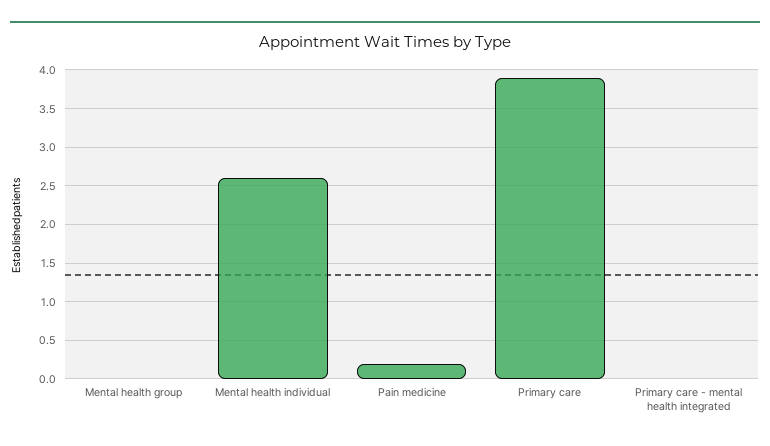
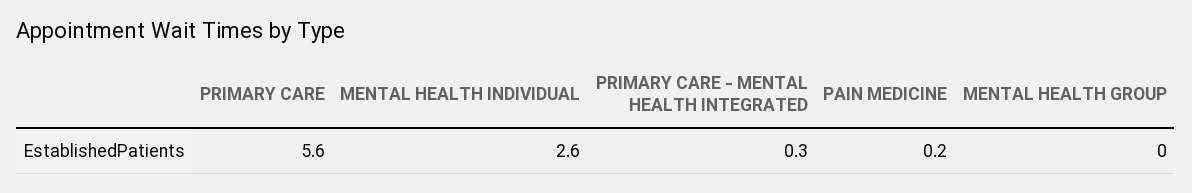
  {
    "Mental health group": 0,
    "Mental health individual": 2.6,
    "Pain medicine": 0.2,
-   "Primary care": 3.9,
+   "Primary care": 5.6,
-   "Primary care - mental health integrated": 0
+   "Primary care - mental health integrated": 0.3
  }

